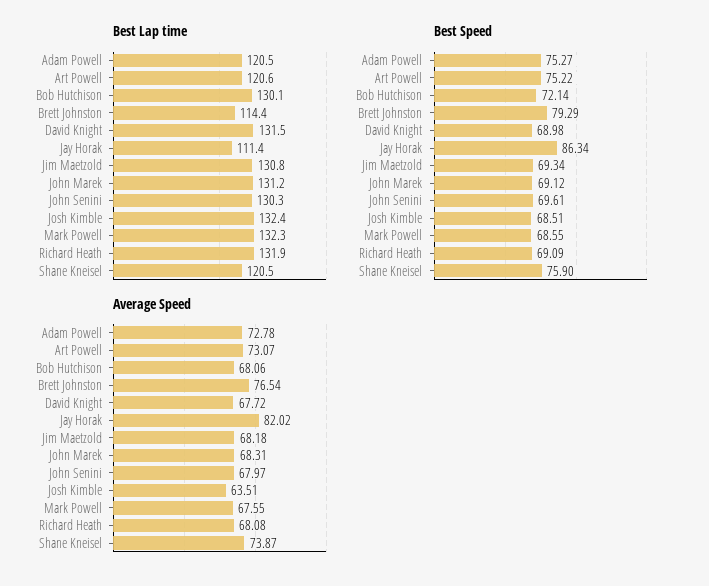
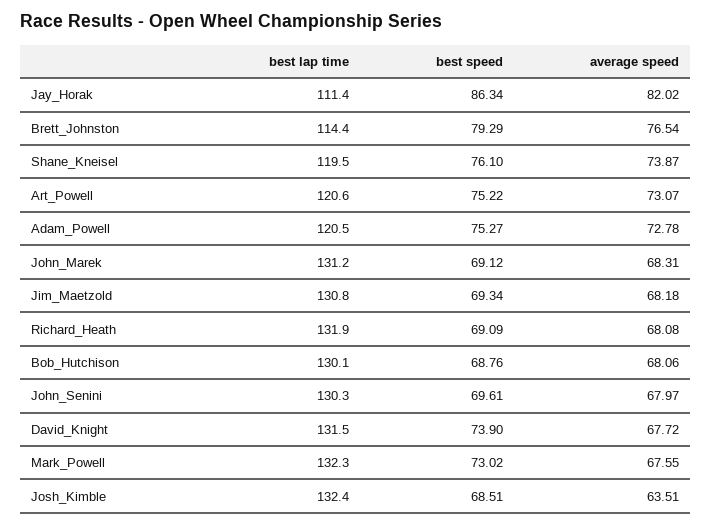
  {
    "Best Lap time": {
      "Adam Powell": 120.5,
      "Art Powell": 120.6,
      "Bob Hutchison": 130.1,
      "Brett Johnston": 114.4,
      "David Knight": 131.5,
      "Jay Horak": 111.4,
      "Jim Maetzold": 130.8,
      "John Marek": 131.2,
      "John Senini": 130.3,
      "Josh Kimble": 132.4,
      "Mark Powell": 132.3,
      "Richard Heath": 131.9,
-     "Shane Kneisel": 120.5
+     "Shane Kneisel": 119.5
    },
    "Best Speed": {
      "Adam Powell": 75.27,
      "Art Powell": 75.22,
-     "Bob Hutchison": 72.14,
+     "Bob Hutchison": 68.76,
      "Brett Johnston": 79.29,
-     "David Knight": 68.98,
+     "David Knight": 73.9,
      "Jay Horak": 86.34,
      "Jim Maetzold": 69.34,
      "John Marek": 69.12,
      "John Senini": 69.61,
      "Josh Kimble": 68.51,
-     "Mark Powell": 68.55,
+     "Mark Powell": 73.02,
      "Richard Heath": 69.09,
-     "Shane Kneisel": 75.9
+     "Shane Kneisel": 76.1
    },
    "Average Speed": {
      "Adam Powell": 72.78,
      "Art Powell": 73.07,
      "Bob Hutchison": 68.06,
      "Brett Johnston": 76.54,
      "David Knight": 67.72,
      "Jay Horak": 82.02,
      "Jim Maetzold": 68.18,
      "John Marek": 68.31,
      "John Senini": 67.97,
      "Josh Kimble": 63.51,
      "Mark Powell": 67.55,
      "Richard Heath": 68.08,
      "Shane Kneisel": 73.87
    }
  }

